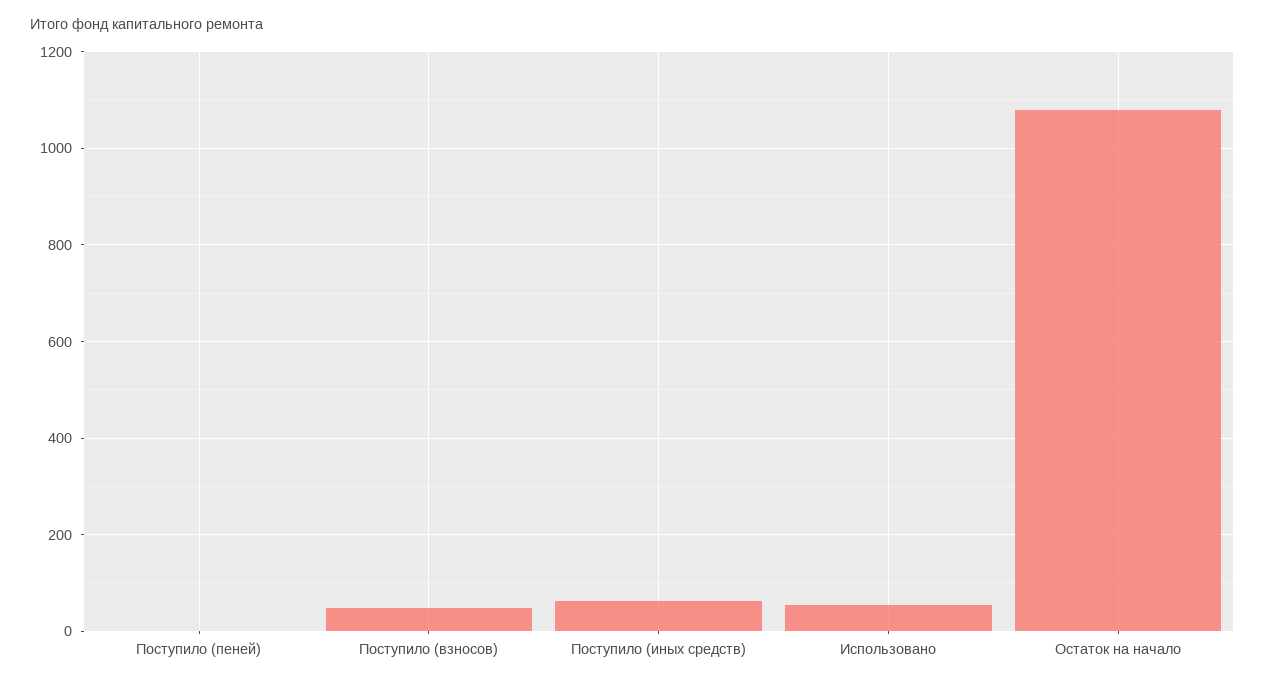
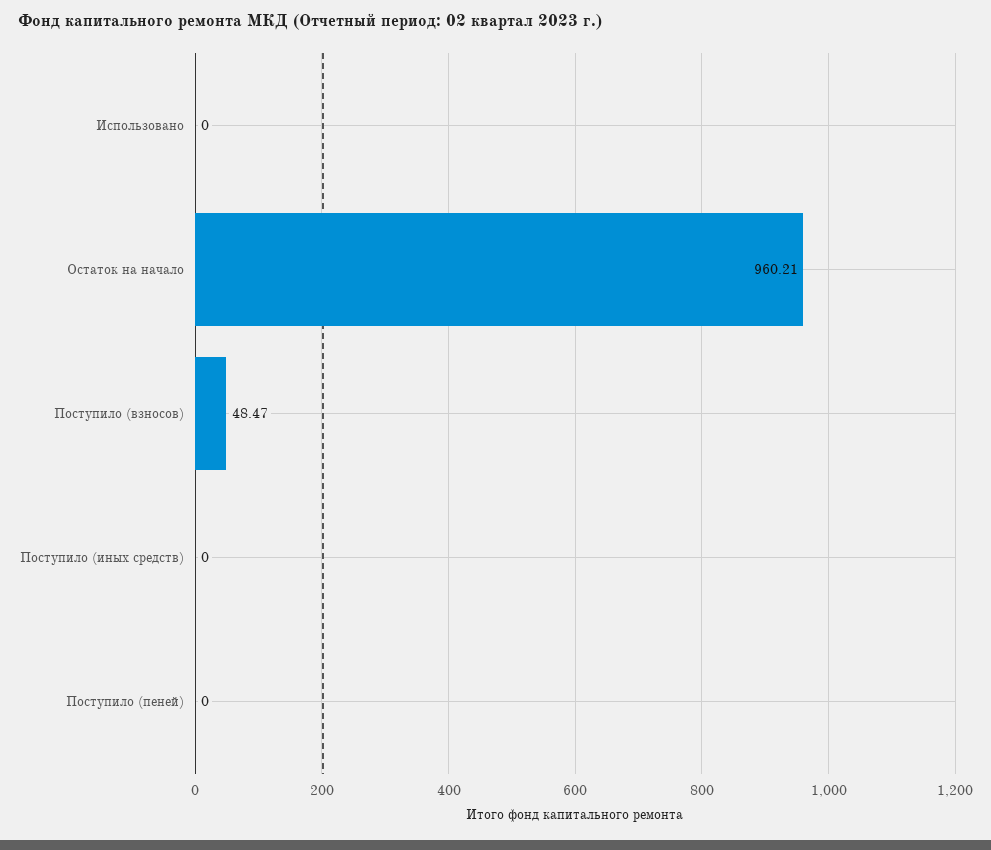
  {
    "Поступило (пеней)": 0,
    "Поступило (взносов)": 48.47,
-   "Поступило (иных средств)": 60,
+   "Поступило (иных средств)": 0,
-   "Использовано": 60,
+   "Использовано": 0,
-   "Остаток на начало": 1080
+   "Остаток на начало": 960.21
  }

